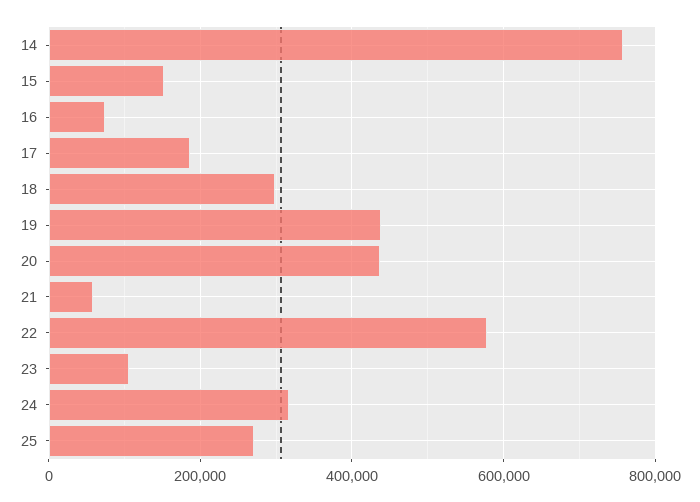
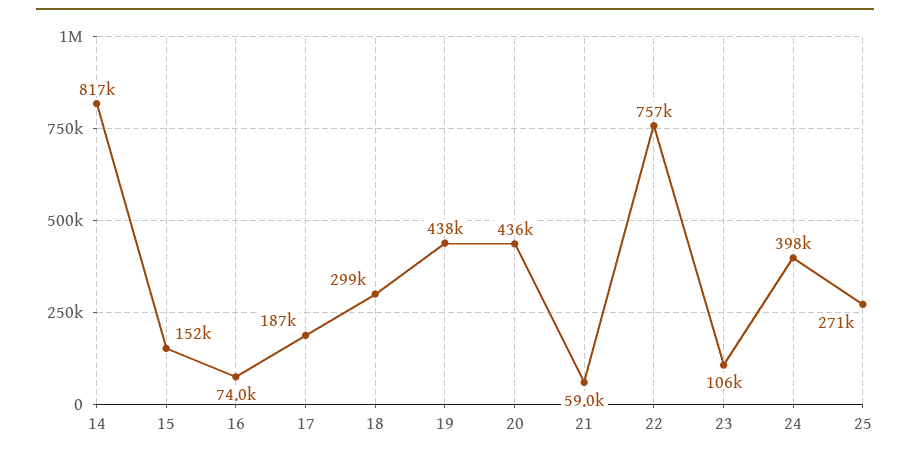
  {
-   "14": 760000,
+   "14": 817000,
    "15": 152000,
    "16": 74000,
    "17": 187000,
    "18": 299000,
    "19": 438000,
    "20": 436000,
    "21": 59000,
-   "22": 580000,
+   "22": 757000,
    "23": 106000,
-   "24": 320000,
+   "24": 398000,
    "25": 271000
  }

